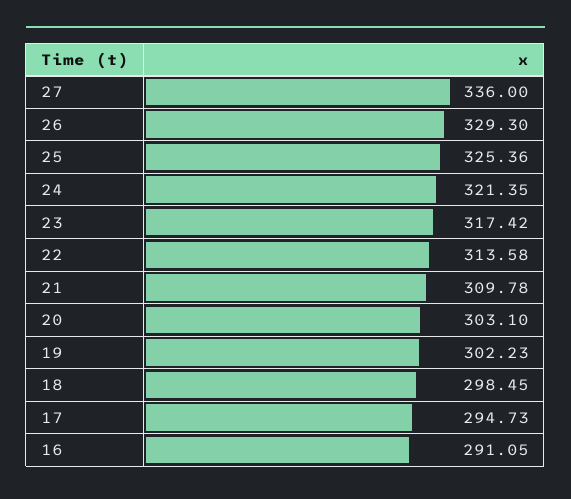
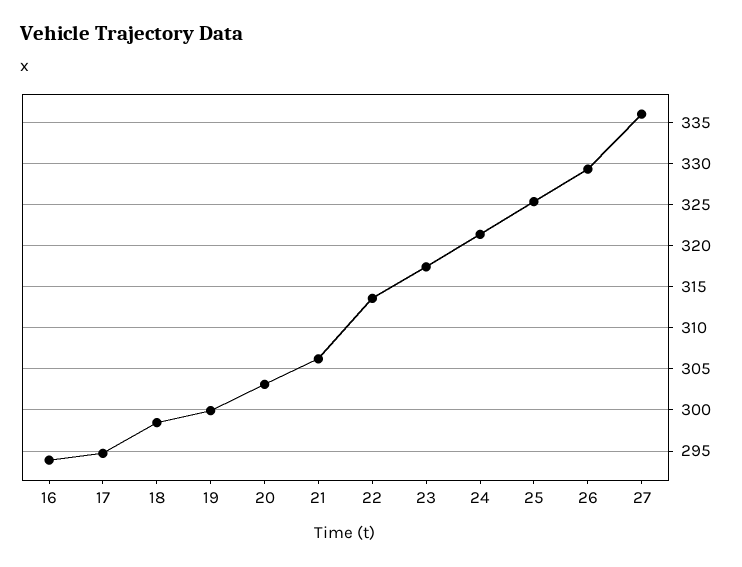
  {
    "27": 336,
    "26": 329.3,
    "25": 325.36,
    "24": 321.35,
    "23": 317.42,
    "22": 313.58,
-   "21": 309.78,
+   "21": 306,
    "20": 303.1,
-   "19": 302.23,
+   "19": 300,
    "18": 298.45,
    "17": 294.73,
-   "16": 291.05
+   "16": 294
  }

